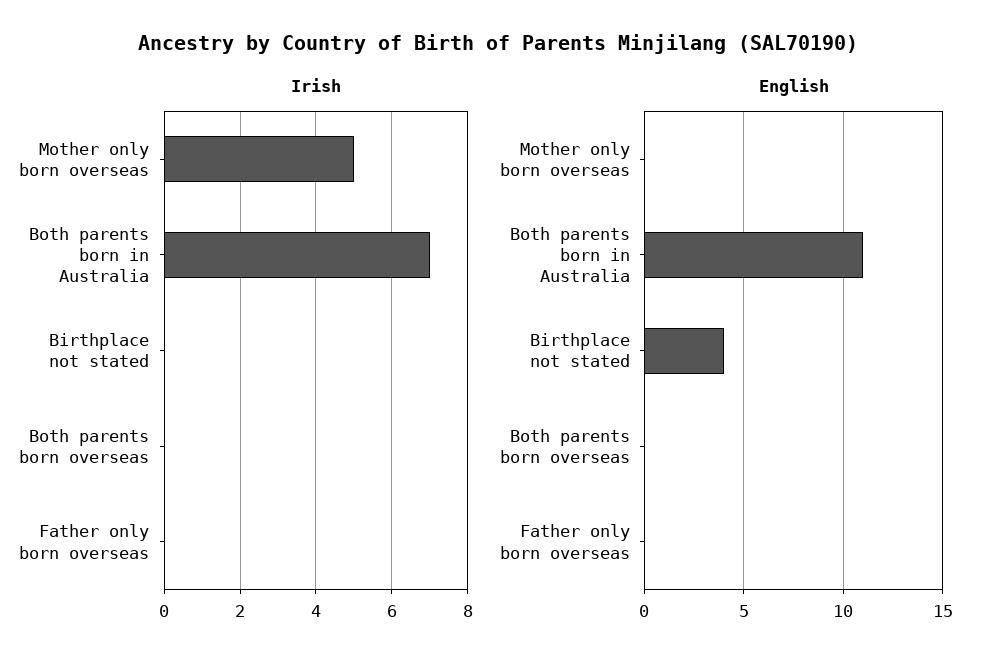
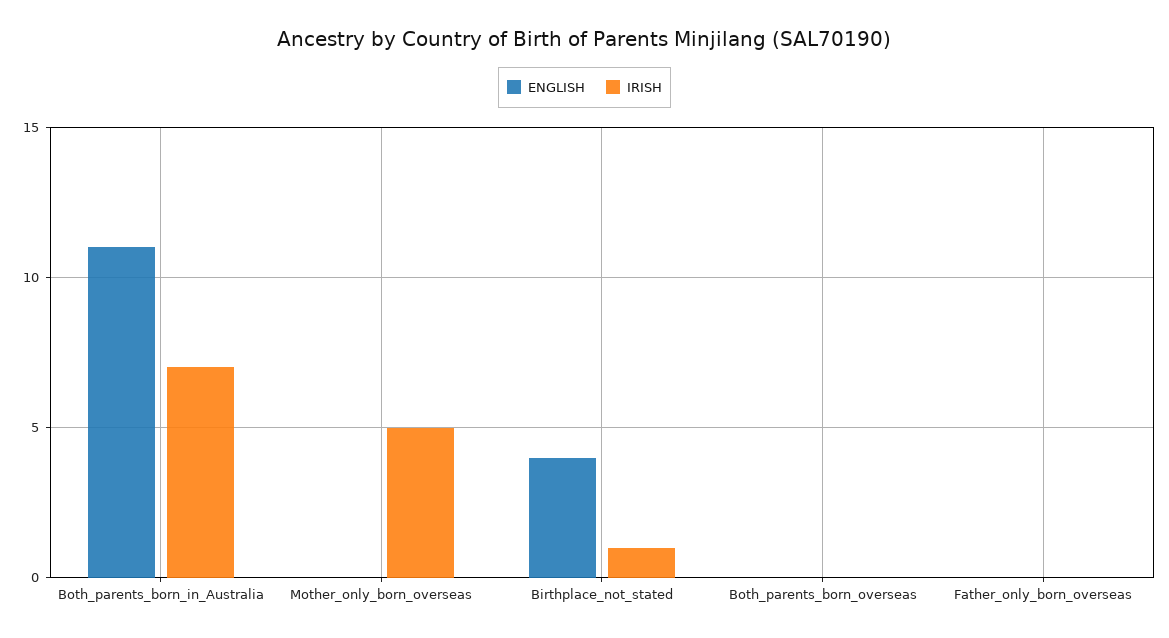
  {
    "Irish": {
      "Mother only born overseas": 5,
      "Both parents born in Australia": 7,
-     "Birthplace not stated": 0,
+     "Birthplace not stated": 1,
      "Both parents born overseas": 0,
      "Father only born overseas": 0
    },
    "English": {
      "Mother only born overseas": 0,
      "Both parents born in Australia": 11,
      "Birthplace not stated": 4,
      "Both parents born overseas": 0,
      "Father only born overseas": 0
    }
  }

